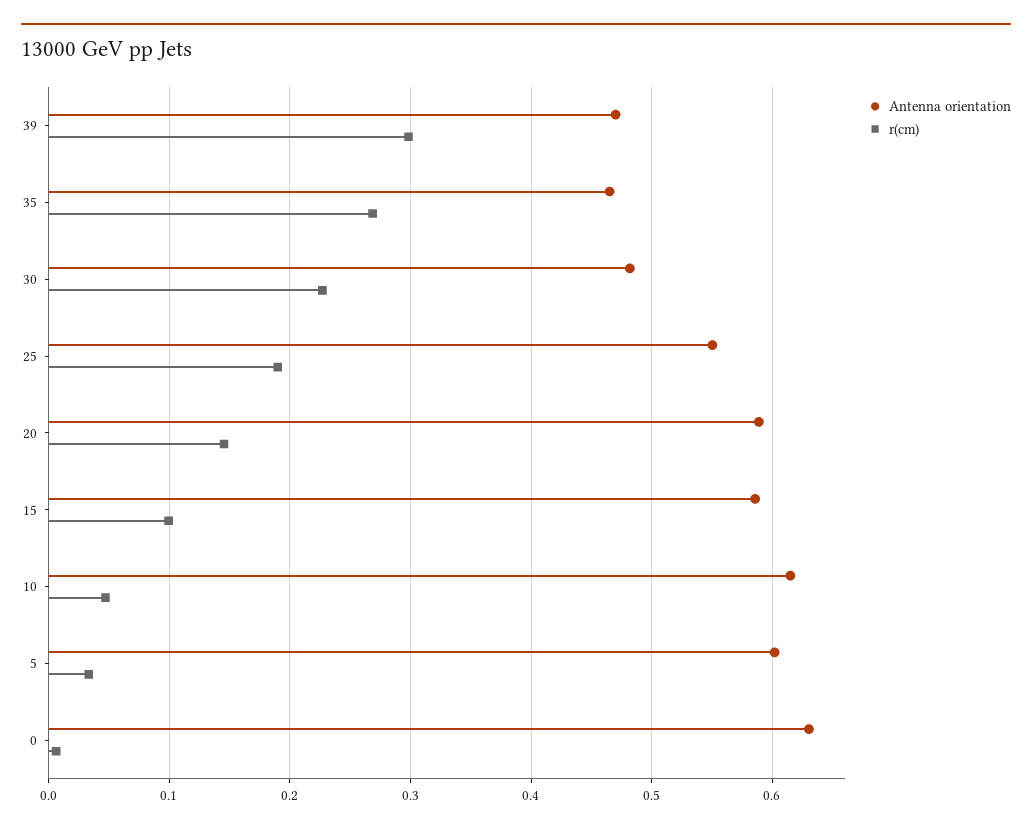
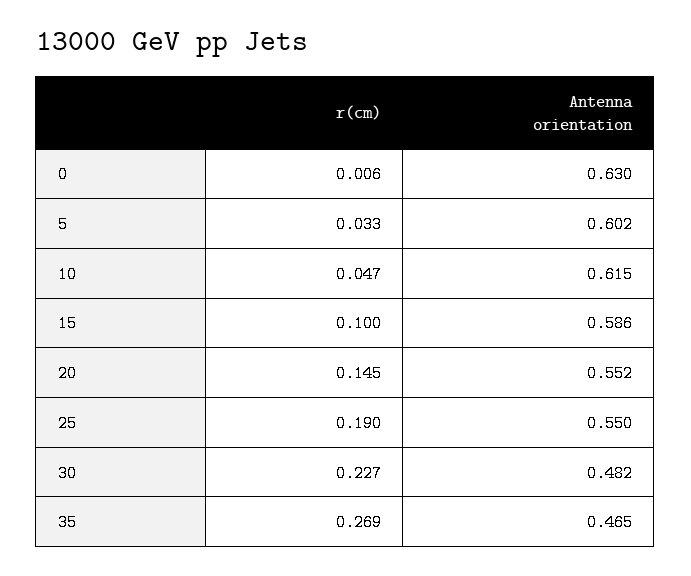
  {
    "Antenna orientation": {
-     "39": 0.47,
      "35": 0.465,
      "30": 0.482,
      "25": 0.55,
-     "20": 0.59,
+     "20": 0.552,
      "15": 0.586,
      "10": 0.615,
      "5": 0.602,
      "0": 0.63
    },
    "r(cm)": {
-     "39": 0.3,
      "35": 0.269,
      "30": 0.227,
      "25": 0.19,
      "20": 0.145,
      "15": 0.1,
      "10": 0.047,
      "5": 0.033,
      "0": 0.006
    }
  }

